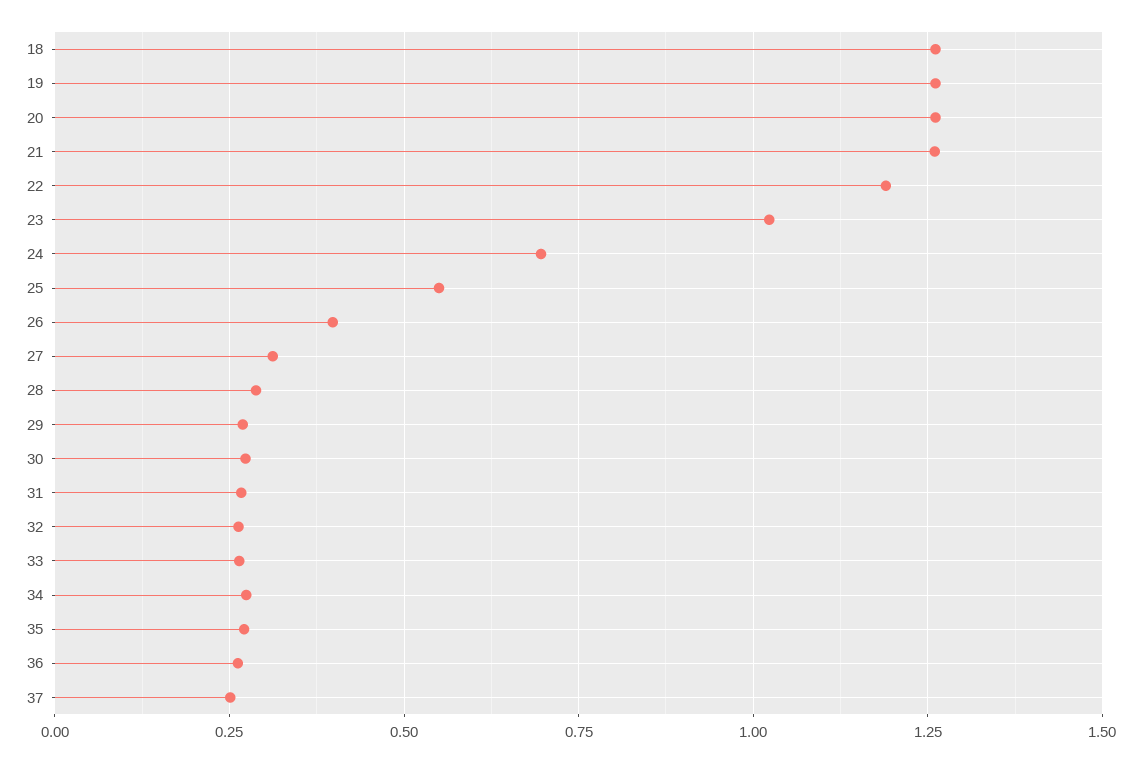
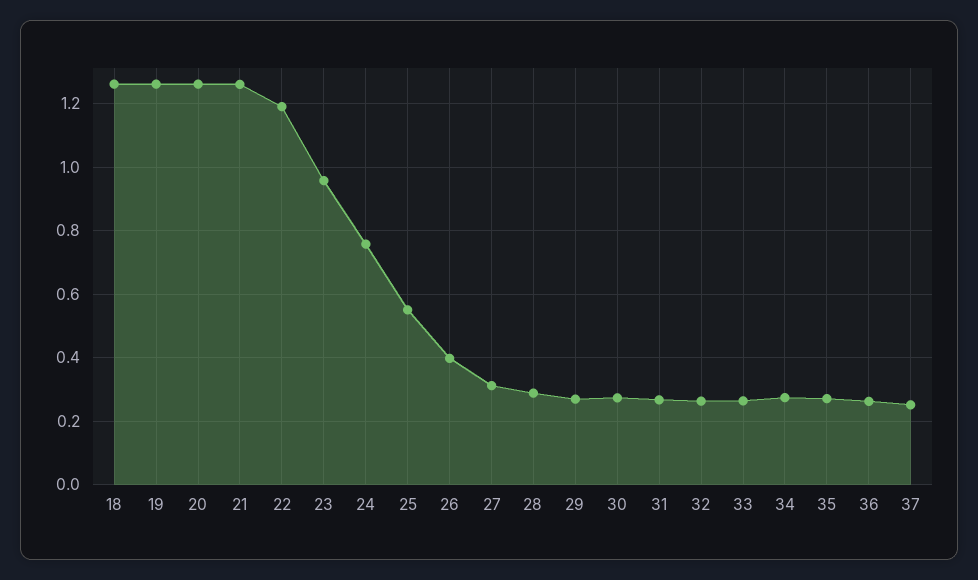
  {
    "18": 1.26,
    "19": 1.26,
    "20": 1.26,
    "21": 1.26,
    "22": 1.2,
-   "23": 1.025,
+   "23": 0.96,
-   "24": 0.7,
+   "24": 0.76,
    "25": 0.56,
    "26": 0.4,
    "27": 0.32,
    "28": 0.28,
    "29": 0.26,
    "30": 0.28,
    "31": 0.26,
    "32": 0.26,
    "33": 0.26,
    "34": 0.28,
    "35": 0.28,
    "36": 0.26,
    "37": 0.26
  }

